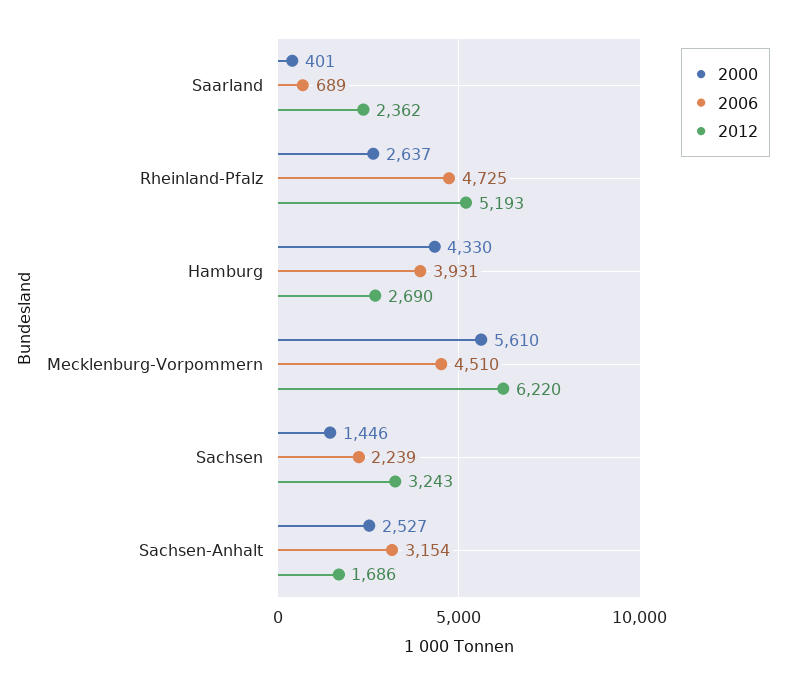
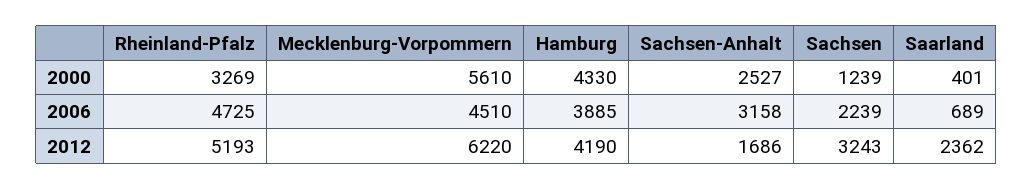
  {
    "2000": {
      "Saarland": 401,
-     "Rheinland-Pfalz": 2637,
+     "Rheinland-Pfalz": 3269,
      "Hamburg": 4330,
      "Mecklenburg-Vorpommern": 5610,
-     "Sachsen": 1446,
+     "Sachsen": 1239,
      "Sachsen-Anhalt": 2527
    },
    "2006": {
      "Saarland": 689,
      "Rheinland-Pfalz": 4725,
-     "Hamburg": 3931,
+     "Hamburg": 3885,
      "Mecklenburg-Vorpommern": 4510,
      "Sachsen": 2239,
-     "Sachsen-Anhalt": 3154
+     "Sachsen-Anhalt": 3158
    },
    "2012": {
      "Saarland": 2362,
      "Rheinland-Pfalz": 5193,
-     "Hamburg": 2690,
+     "Hamburg": 4190,
      "Mecklenburg-Vorpommern": 6220,
      "Sachsen": 3243,
      "Sachsen-Anhalt": 1686
    }
  }

